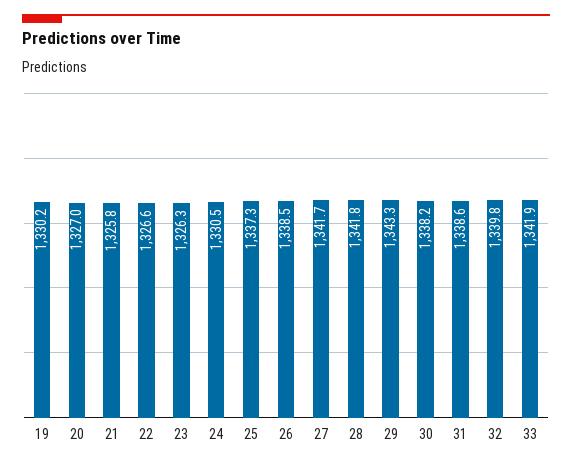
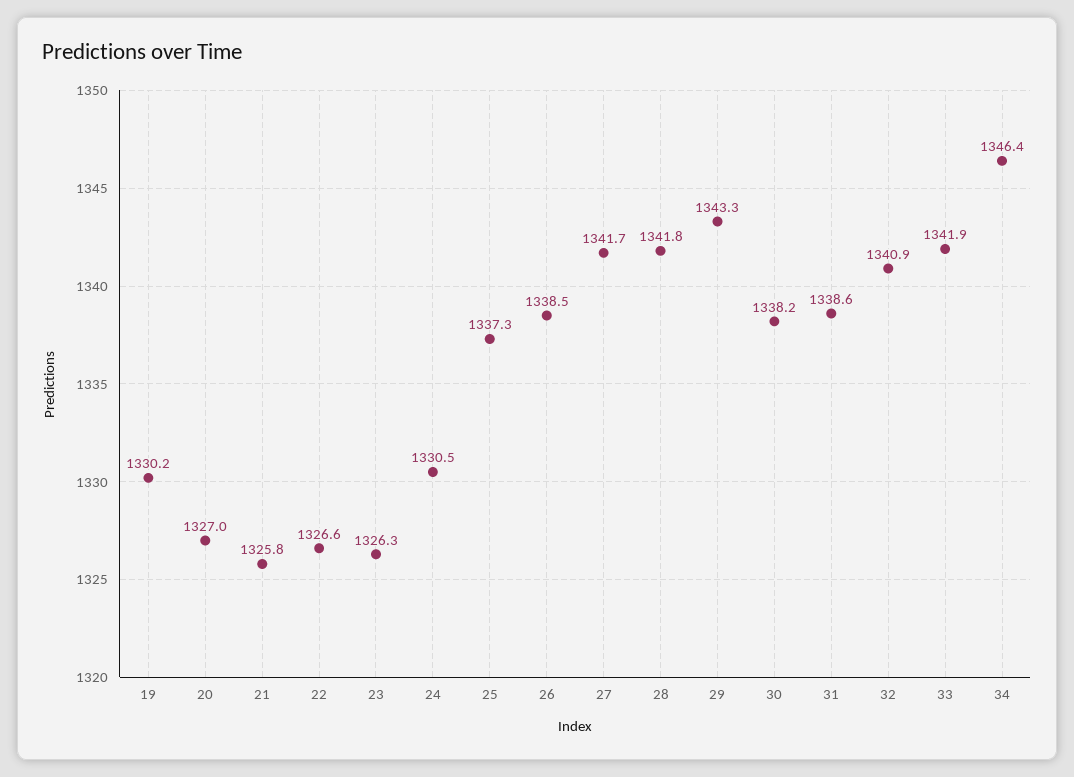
  {
    "19": 1330.2,
    "20": 1327,
    "21": 1325.8,
    "22": 1326.6,
    "23": 1326.3,
    "24": 1330.5,
    "25": 1337.3,
    "26": 1338.5,
    "27": 1341.7,
    "28": 1341.8,
    "29": 1343.3,
    "30": 1338.2,
    "31": 1338.6,
-   "32": 1339.8,
+   "32": 1340.9,
-   "33": 1341.9
+   "33": 1341.9,
+   "34": 1346.4
  }

